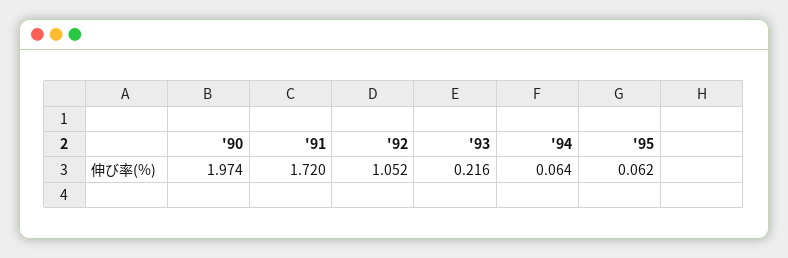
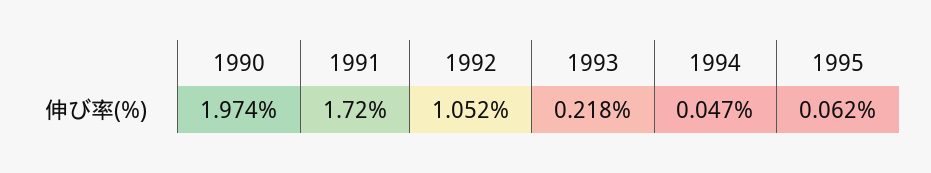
  {
    "'90": 1.974,
    "'91": 1.72,
    "'92": 1.052,
-   "'93": 0.216,
+   "'93": 0.218,
-   "'94": 0.064,
+   "'94": 0.047,
    "'95": 0.062
  }

